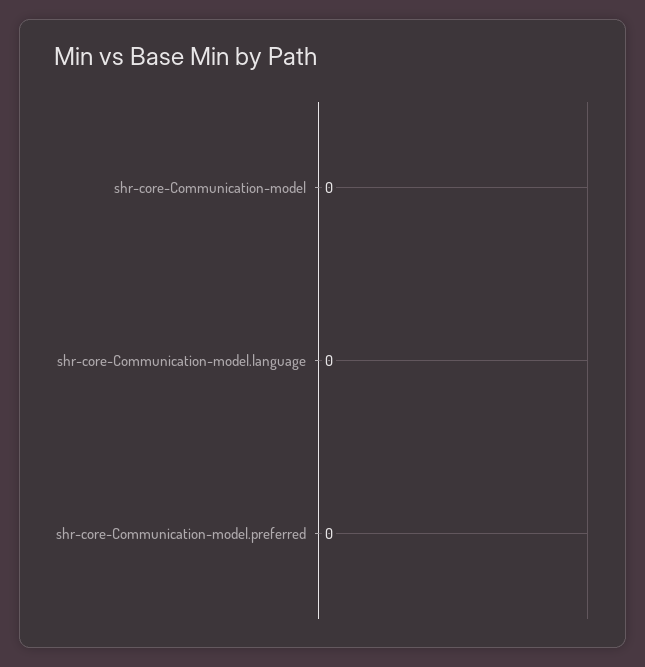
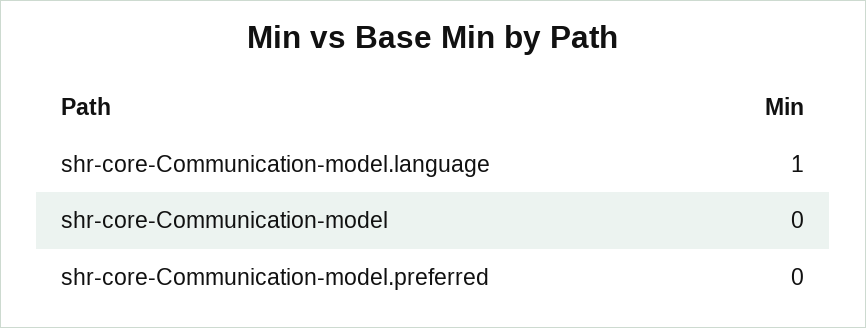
  {
    "shr-core-Communication-model": 0,
-   "shr-core-Communication-model.language": 0,
+   "shr-core-Communication-model.language": 1,
    "shr-core-Communication-model.preferred": 0
  }

